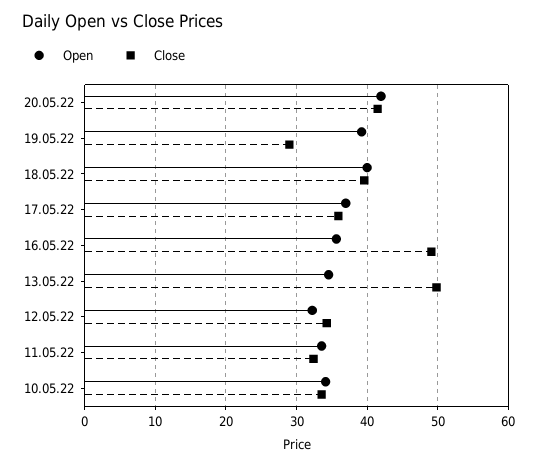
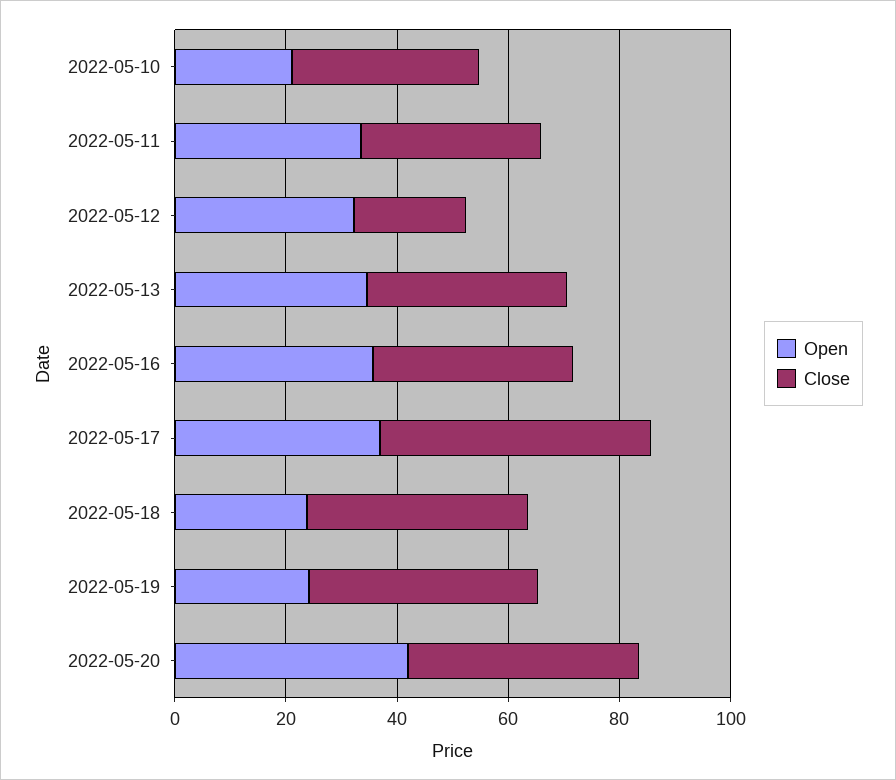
  {
    "Open": {
      "20.05.22": 42,
-     "19.05.22": 39,
+     "19.05.22": 25,
-     "18.05.22": 40,
+     "18.05.22": 25,
      "17.05.22": 37,
      "16.05.22": 36,
      "13.05.22": 35,
      "12.05.22": 32,
      "11.05.22": 34,
-     "10.05.22": 34
+     "10.05.22": 20
    },
    "Close": {
      "20.05.22": 41,
-     "19.05.22": 29,
+     "19.05.22": 40,
      "18.05.22": 40,
-     "17.05.22": 36,
+     "17.05.22": 50,
-     "16.05.22": 49,
+     "16.05.22": 35,
-     "13.05.22": 50,
+     "13.05.22": 35,
-     "12.05.22": 34,
+     "12.05.22": 20,
      "11.05.22": 32,
      "10.05.22": 34
    }
  }

